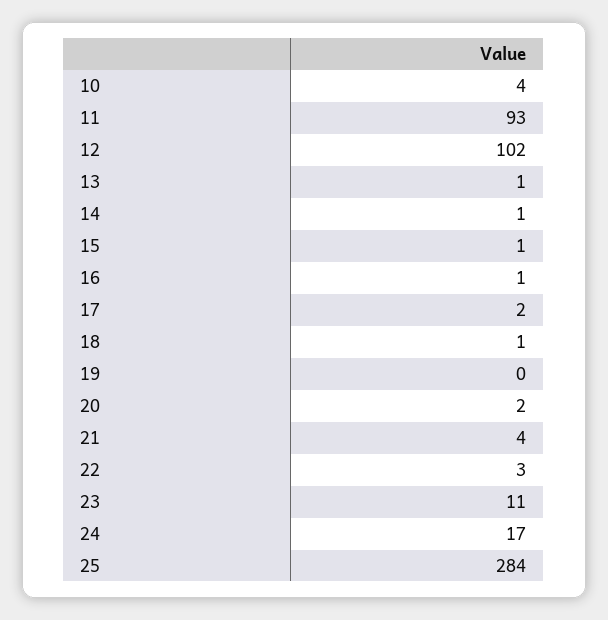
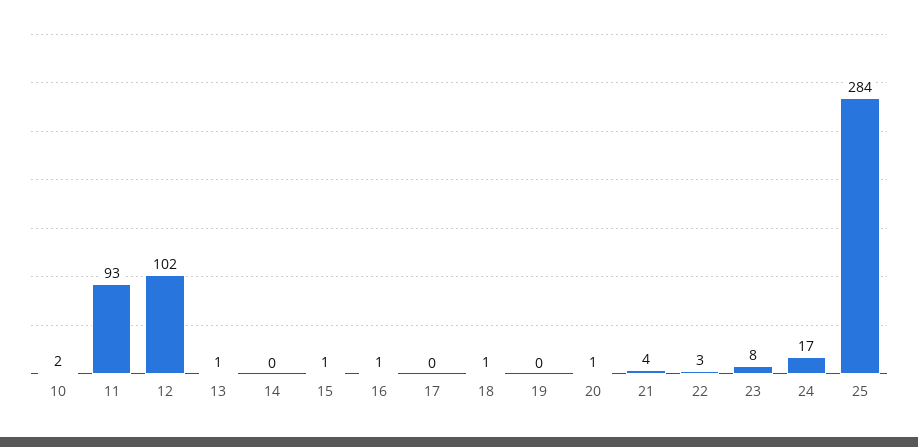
  {
-   "10": 4,
+   "10": 2,
    "11": 93,
    "12": 102,
    "13": 1,
-   "14": 1,
+   "14": 0,
    "15": 1,
    "16": 1,
-   "17": 2,
+   "17": 0,
    "18": 1,
    "19": 0,
-   "20": 2,
+   "20": 1,
    "21": 4,
    "22": 3,
-   "23": 11,
+   "23": 8,
    "24": 17,
    "25": 284
  }

